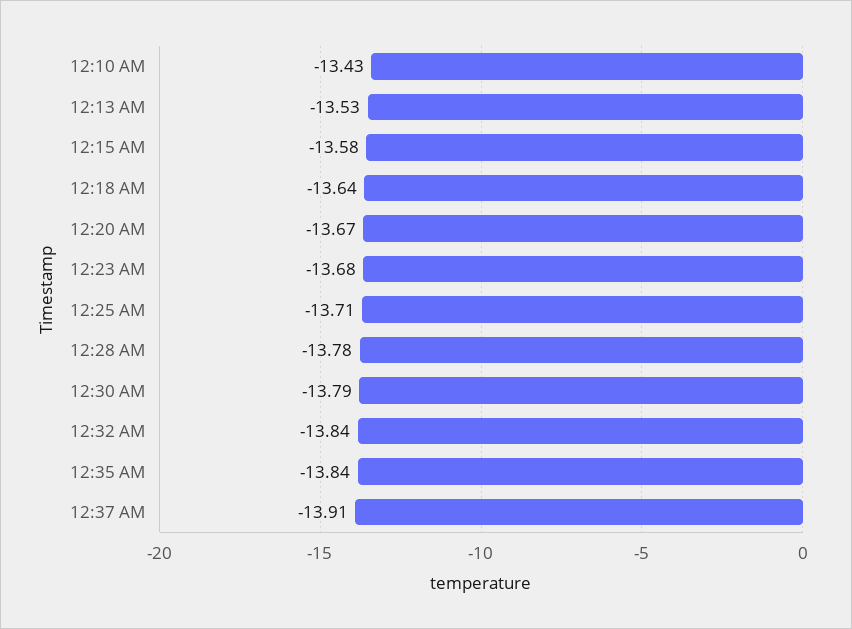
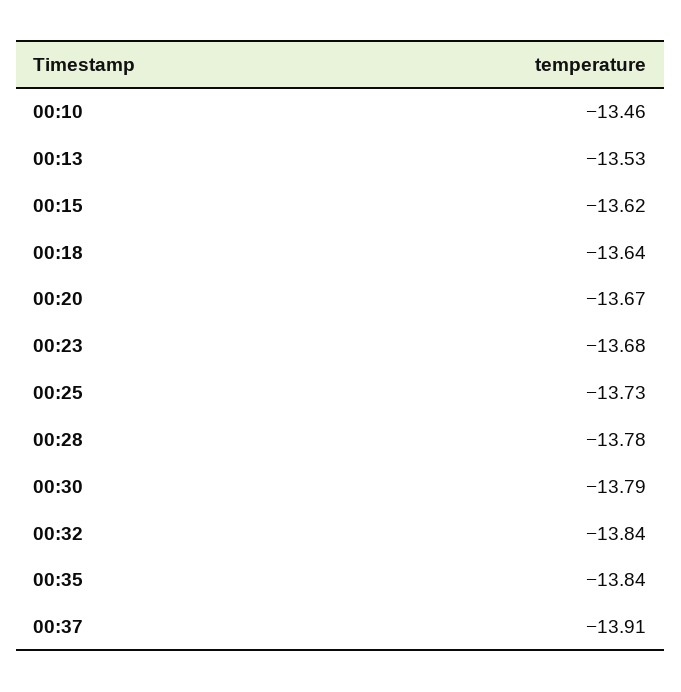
  {
-   "12:10 AM": -13.43,
+   "12:10 AM": -13.46,
    "12:13 AM": -13.53,
-   "12:15 AM": -13.58,
+   "12:15 AM": -13.62,
    "12:18 AM": -13.64,
    "12:20 AM": -13.67,
    "12:23 AM": -13.68,
-   "12:25 AM": -13.71,
+   "12:25 AM": -13.73,
    "12:28 AM": -13.78,
    "12:30 AM": -13.79,
    "12:32 AM": -13.84,
    "12:35 AM": -13.84,
    "12:37 AM": -13.91
  }

